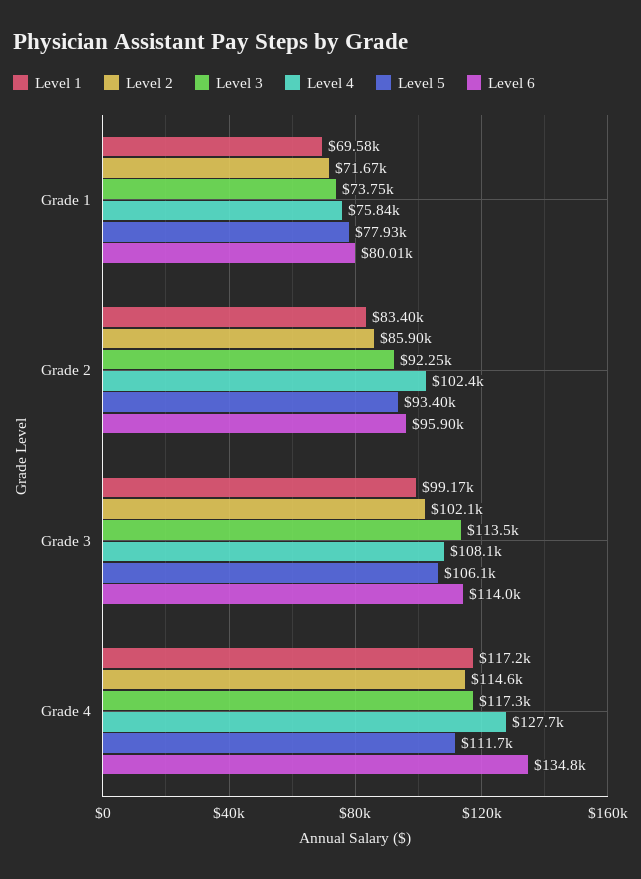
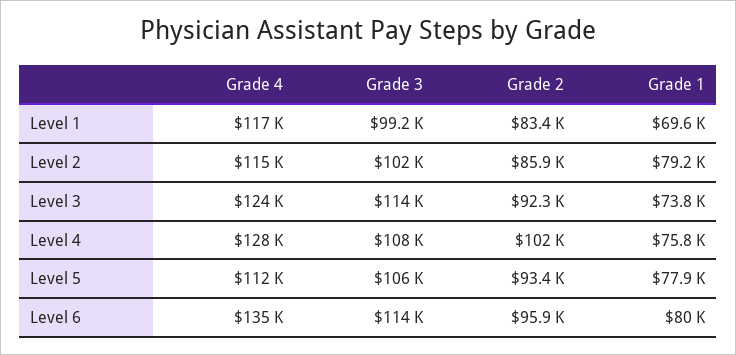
  {
    "Level 1": {
      "Grade 1": 69580,
      "Grade 2": 83400,
      "Grade 3": 99170,
      "Grade 4": 117200
    },
    "Level 2": {
-     "Grade 1": 71670,
+     "Grade 1": 79200,
      "Grade 2": 85900,
      "Grade 3": 102100,
      "Grade 4": 114600
    },
    "Level 3": {
      "Grade 1": 73750,
      "Grade 2": 92250,
      "Grade 3": 113500,
-     "Grade 4": 117300
+     "Grade 4": 124000
    },
    "Level 4": {
      "Grade 1": 75840,
      "Grade 2": 102400,
      "Grade 3": 108100,
      "Grade 4": 127700
    },
    "Level 5": {
      "Grade 1": 77930,
      "Grade 2": 93400,
      "Grade 3": 106100,
      "Grade 4": 111700
    },
    "Level 6": {
      "Grade 1": 80010,
      "Grade 2": 95900,
      "Grade 3": 114000,
      "Grade 4": 134800
    }
  }

